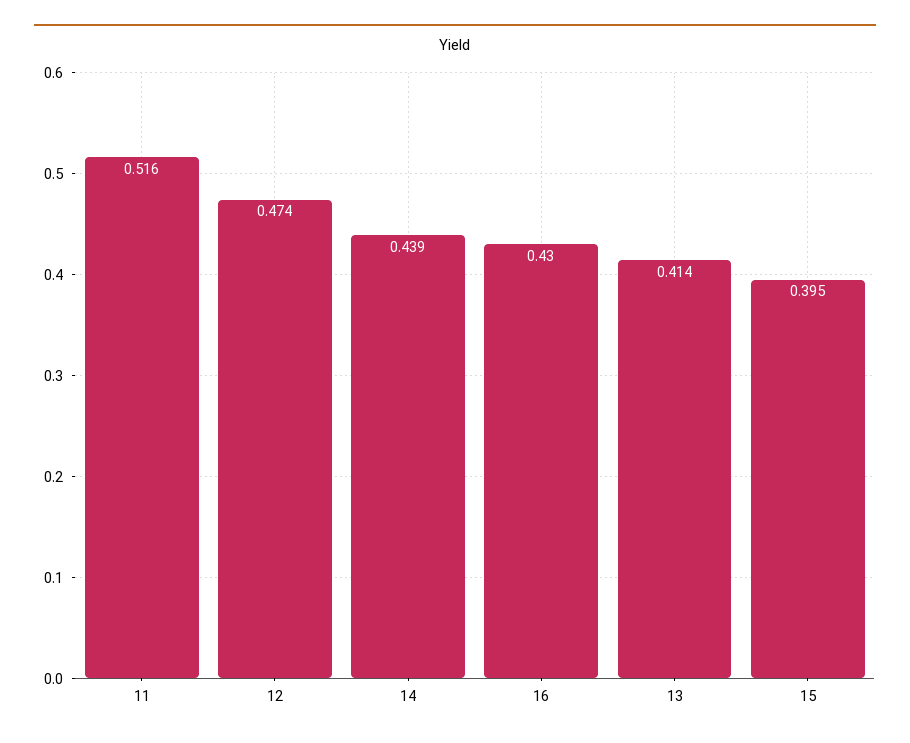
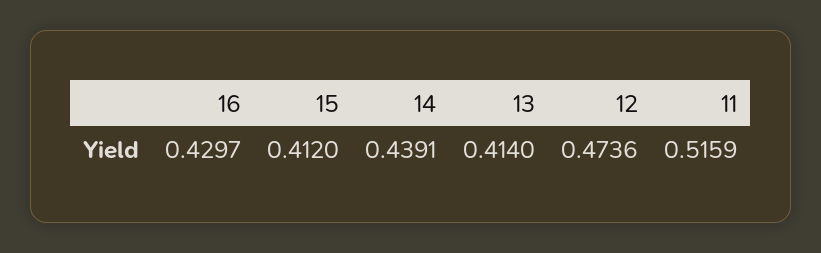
  {
    "11": 0.5159,
    "12": 0.4736,
    "14": 0.4391,
    "16": 0.4297,
    "13": 0.414,
-   "15": 0.395
+   "15": 0.412
  }

